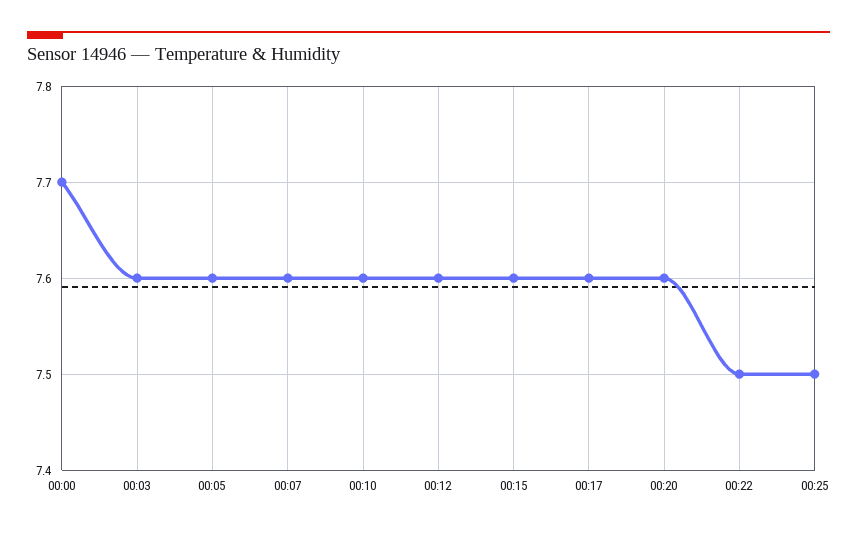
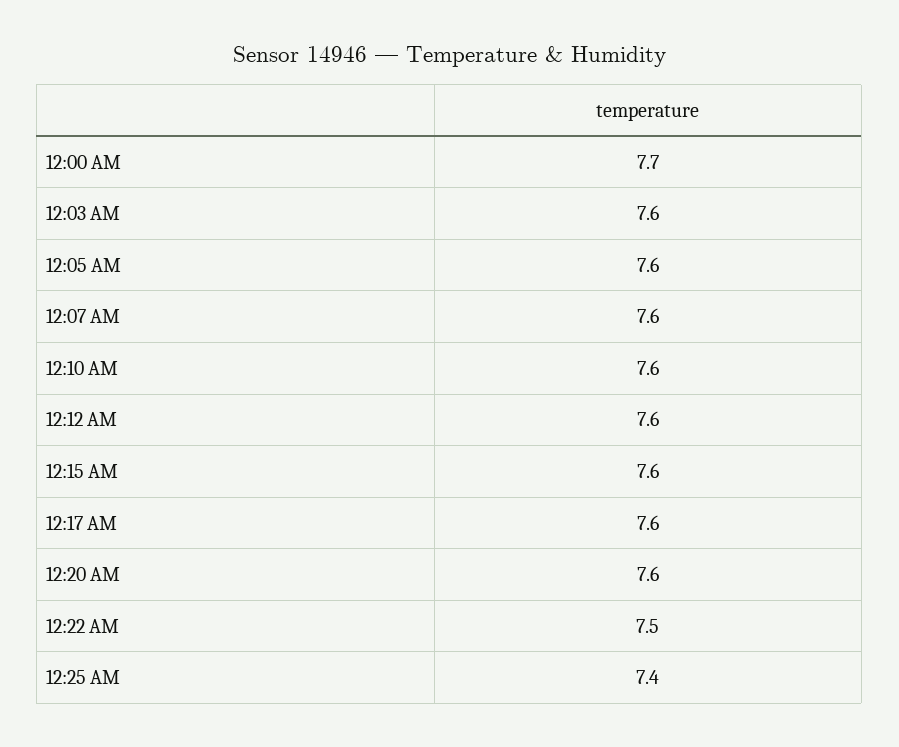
  {
    "00:00": 7.7,
    "00:03": 7.6,
    "00:05": 7.6,
    "00:07": 7.6,
    "00:10": 7.6,
    "00:12": 7.6,
    "00:15": 7.6,
    "00:17": 7.6,
    "00:20": 7.6,
    "00:22": 7.5,
-   "00:25": 7.5
+   "00:25": 7.4
  }

